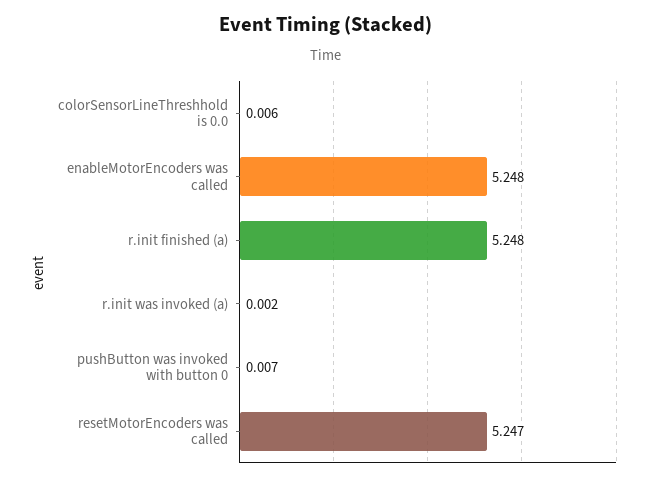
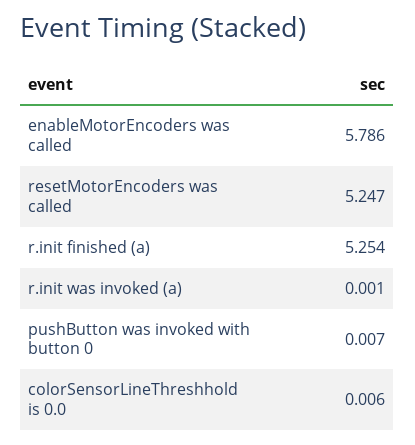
  {
    "colorSensorLineThreshhold is 0.0": 0.006,
-   "enableMotorEncoders was called": 5.248,
+   "enableMotorEncoders was called": 5.786,
-   "r.init finished (a)": 5.248,
+   "r.init finished (a)": 5.254,
-   "r.init was invoked (a)": 0.002,
+   "r.init was invoked (a)": 0.001,
    "pushButton was invoked with button 0": 0.007,
    "resetMotorEncoders was called": 5.247
  }

